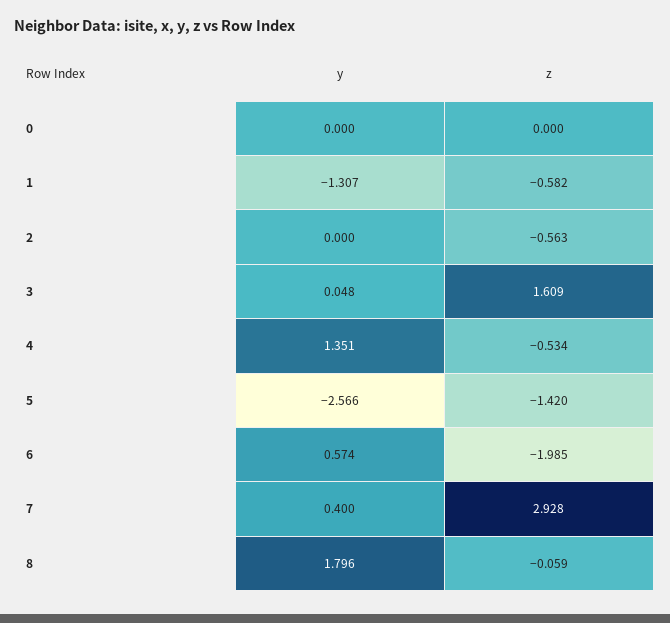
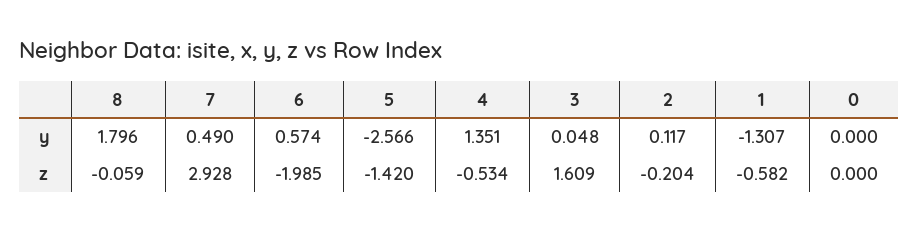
  {
    "y": {
      "0": 0,
      "1": -1.307,
-     "2": 0,
+     "2": 0.117,
      "3": 0.048,
      "4": 1.351,
      "5": -2.566,
      "6": 0.574,
-     "7": 0.4,
+     "7": 0.49,
      "8": 1.796
    },
    "z": {
      "0": 0,
      "1": -0.582,
-     "2": -0.563,
+     "2": -0.204,
      "3": 1.609,
      "4": -0.534,
      "5": -1.42,
      "6": -1.985,
      "7": 2.928,
      "8": -0.059
    }
  }

